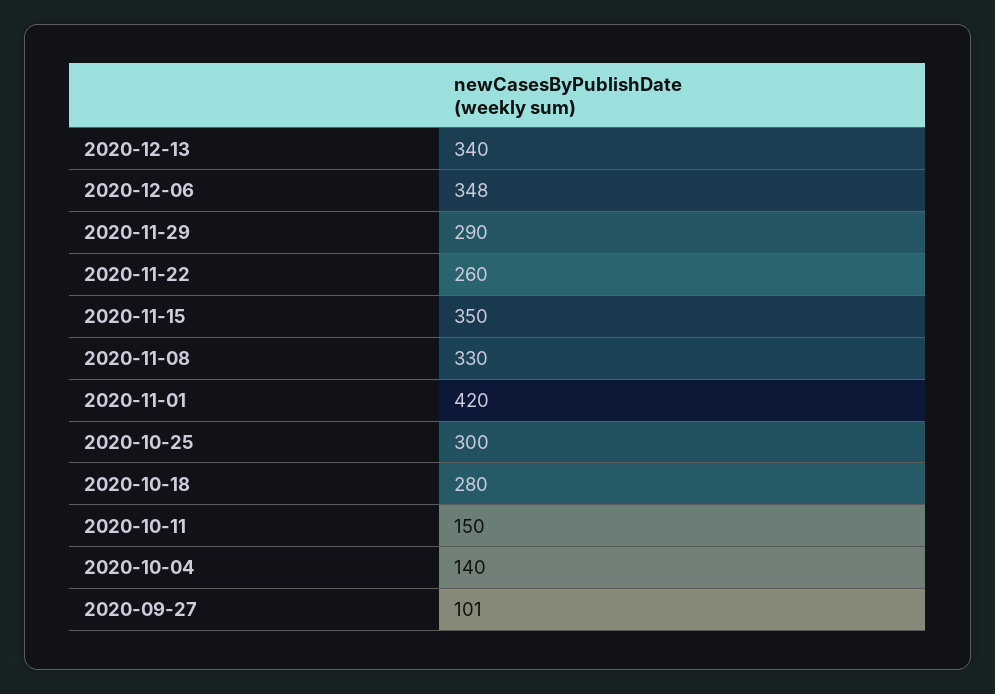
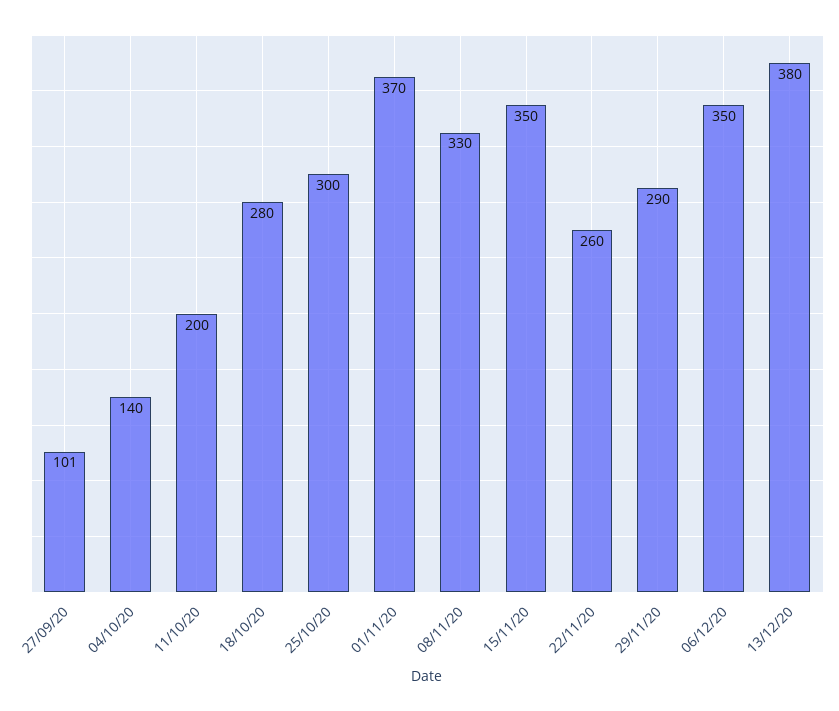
  {
-   "2020-12-13": 340,
+   "2020-12-13": 380,
-   "2020-12-06": 348,
+   "2020-12-06": 350,
    "2020-11-29": 290,
    "2020-11-22": 260,
    "2020-11-15": 350,
    "2020-11-08": 330,
-   "2020-11-01": 420,
+   "2020-11-01": 370,
    "2020-10-25": 300,
    "2020-10-18": 280,
-   "2020-10-11": 150,
+   "2020-10-11": 200,
    "2020-10-04": 140,
    "2020-09-27": 101
  }

